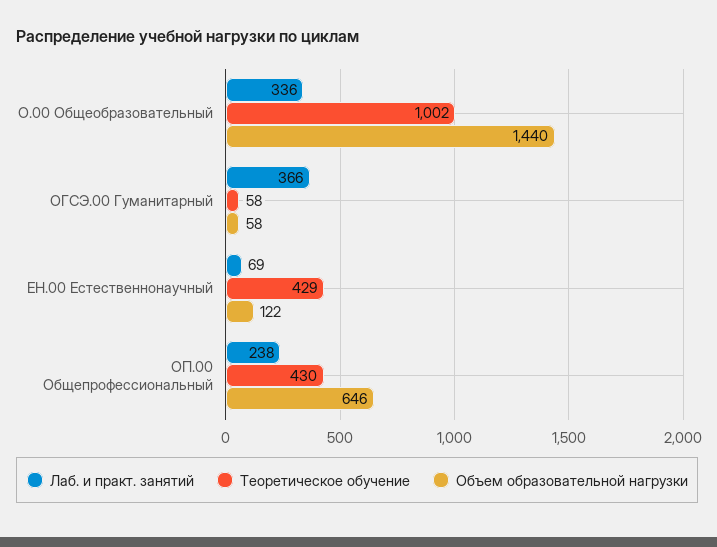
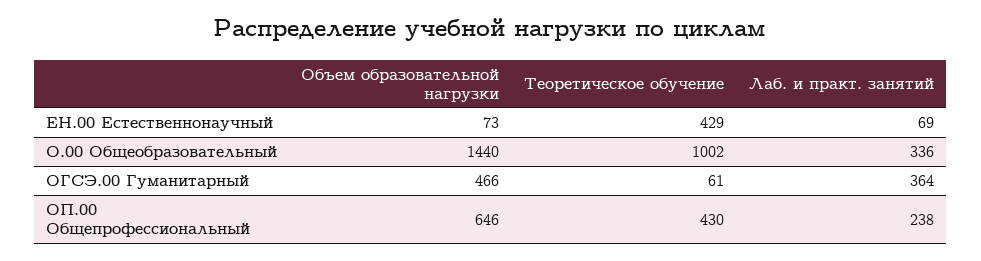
  {
    "Лаб. и практ. занятий": {
      "О.00 Общеобразовательный": 336,
-     "ОГСЭ.00 Гуманитарный": 366,
+     "ОГСЭ.00 Гуманитарный": 364,
      "ЕН.00 Естественнонаучный": 69,
      "ОП.00 Общепрофессиональный": 238
    },
    "Теоретическое обучение": {
      "О.00 Общеобразовательный": 1002,
-     "ОГСЭ.00 Гуманитарный": 58,
+     "ОГСЭ.00 Гуманитарный": 61,
      "ЕН.00 Естественнонаучный": 429,
      "ОП.00 Общепрофессиональный": 430
    },
    "Объем образовательной нагрузки": {
      "О.00 Общеобразовательный": 1440,
-     "ОГСЭ.00 Гуманитарный": 58,
+     "ОГСЭ.00 Гуманитарный": 466,
-     "ЕН.00 Естественнонаучный": 122,
+     "ЕН.00 Естественнонаучный": 73,
      "ОП.00 Общепрофессиональный": 646
    }
  }

